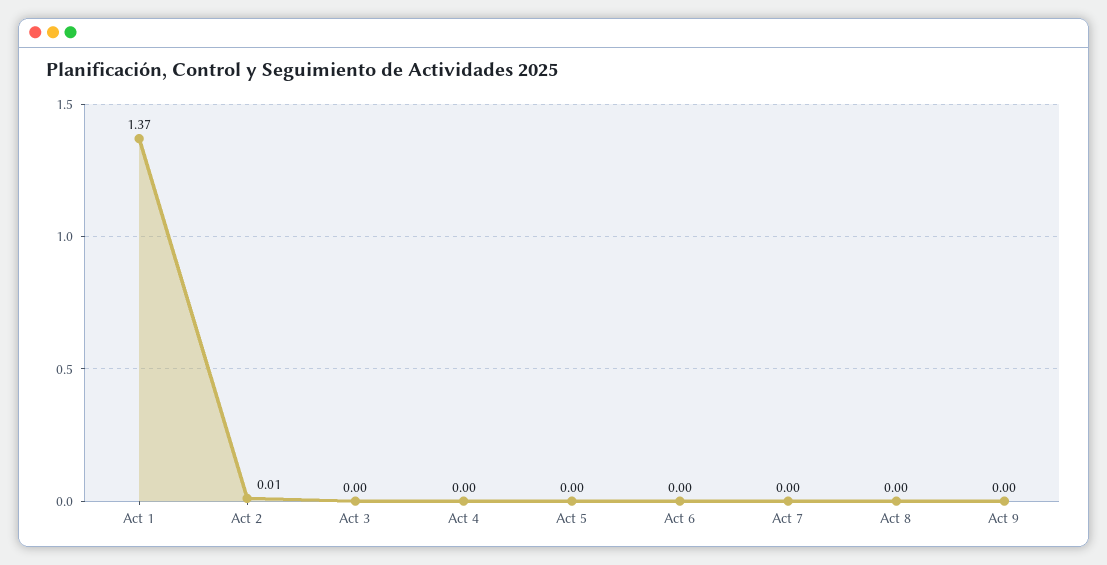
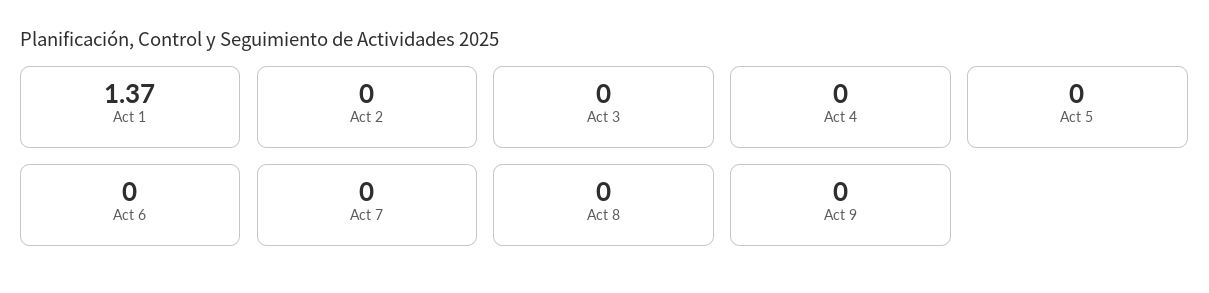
  {
    "Act 1": 1.37,
-   "Act 2": 0.01,
+   "Act 2": 0,
    "Act 3": 0,
    "Act 4": 0,
    "Act 5": 0,
    "Act 6": 0,
    "Act 7": 0,
    "Act 8": 0,
    "Act 9": 0
  }

